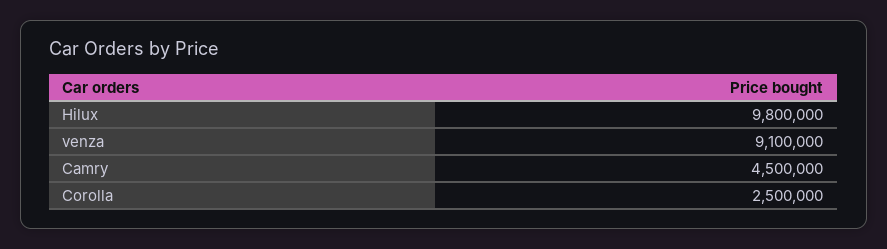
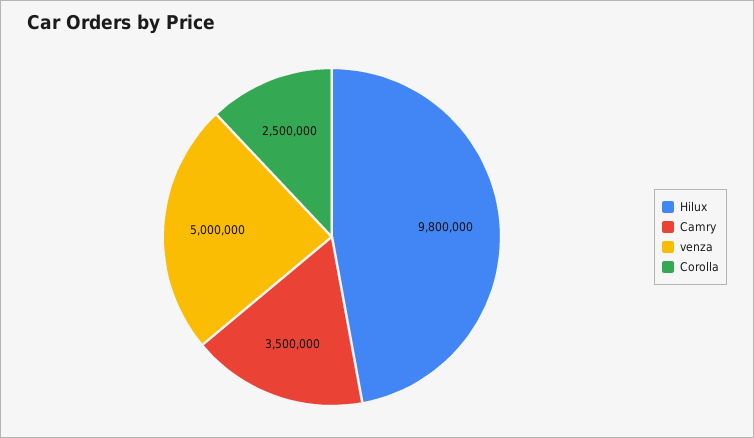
  {
    "Hilux": 9800000,
-   "venza": 9100000,
+   "venza": 5000000,
-   "Camry": 4500000,
+   "Camry": 3500000,
    "Corolla": 2500000
  }

